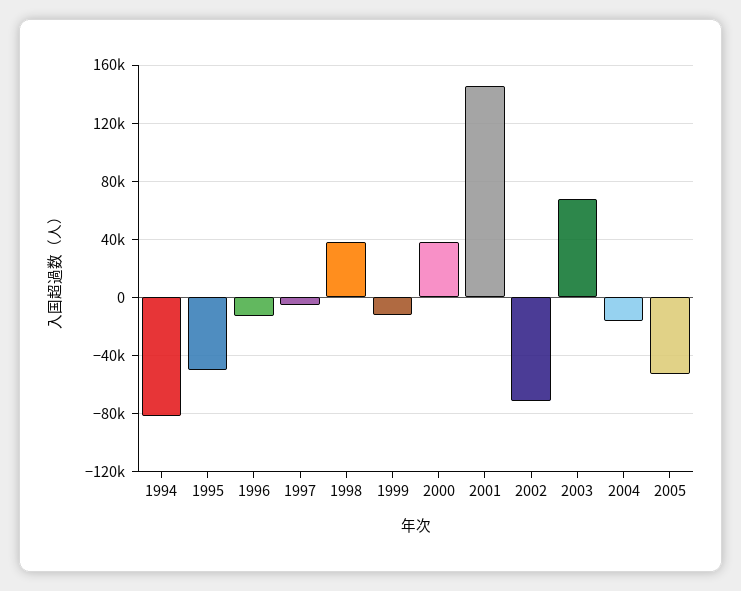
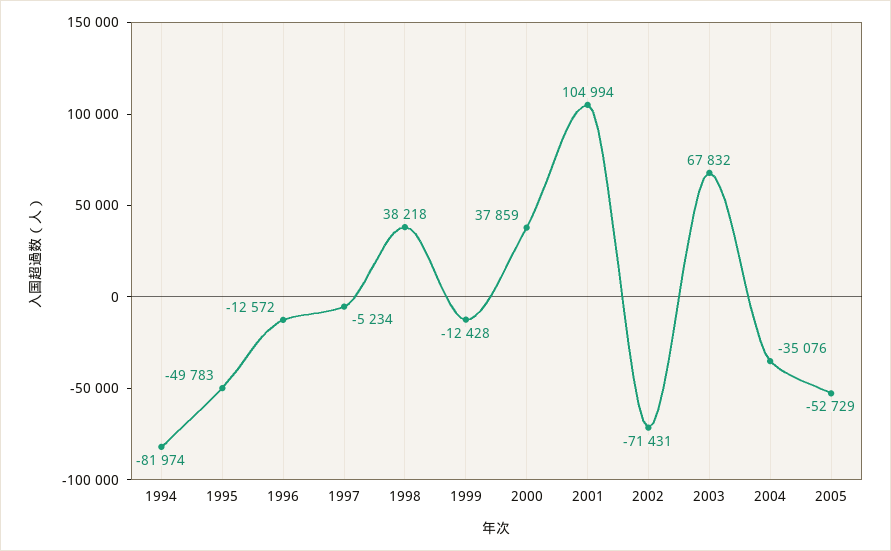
  {
    "1994": -81974,
    "1995": -49783,
    "1996": -12572,
    "1997": -5234,
    "1998": 38218,
    "1999": -12428,
    "2000": 37859,
-   "2001": 145000,
+   "2001": 104994,
    "2002": -71431,
    "2003": 67832,
-   "2004": -15000,
+   "2004": -35076,
    "2005": -52729
  }

